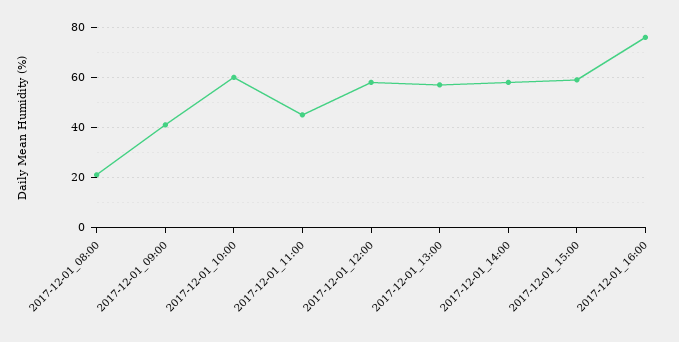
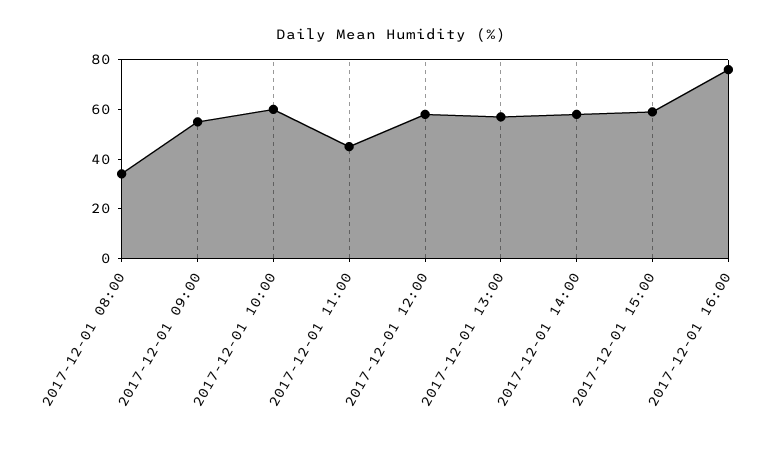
  {
-   "2017-12-01_08:00": 20,
+   "2017-12-01_08:00": 35,
-   "2017-12-01_09:00": 40,
+   "2017-12-01_09:00": 55,
    "2017-12-01_10:00": 60,
    "2017-12-01_11:00": 45,
    "2017-12-01_12:00": 60,
    "2017-12-01_13:00": 55,
    "2017-12-01_14:00": 60,
    "2017-12-01_15:00": 60,
    "2017-12-01_16:00": 75
  }

